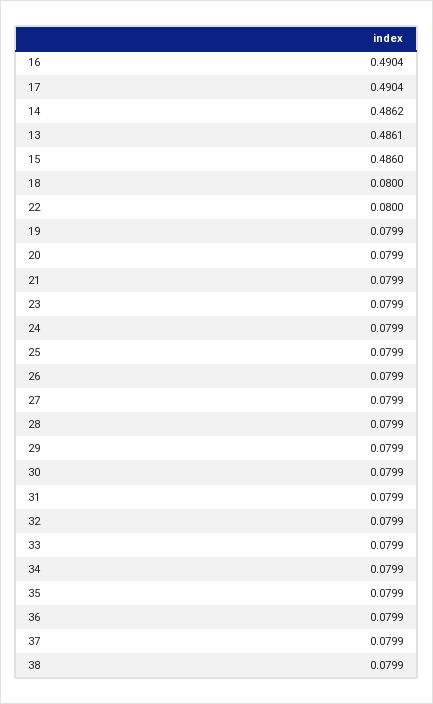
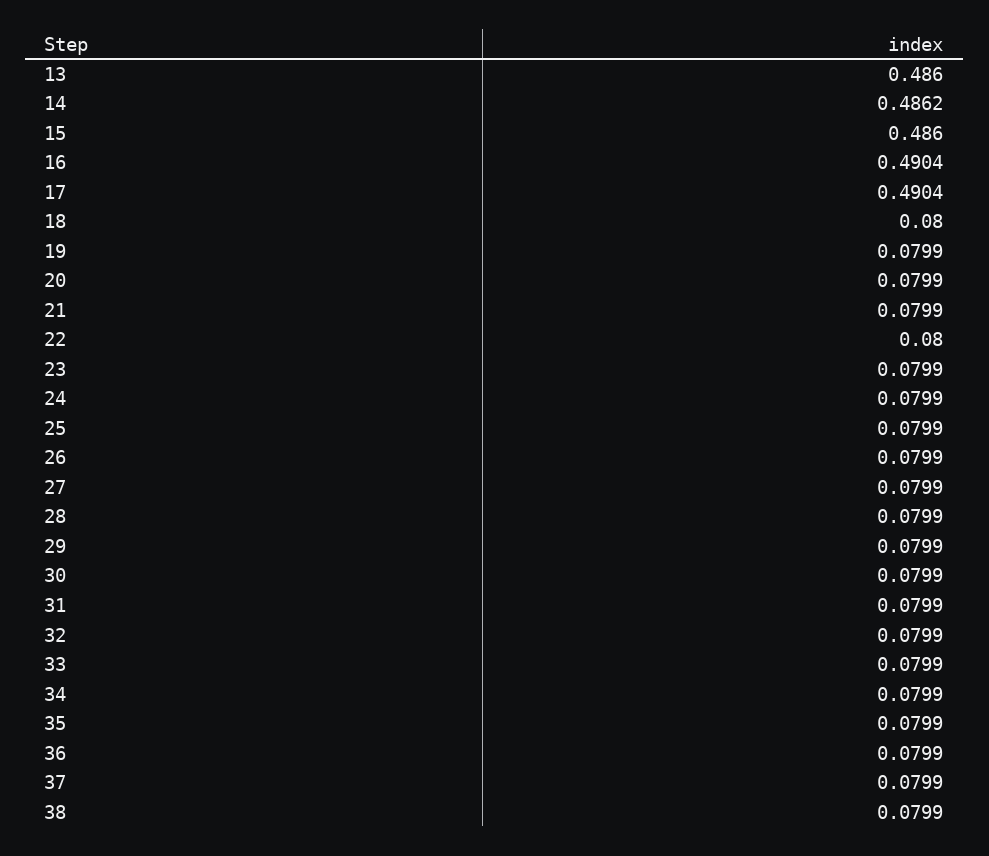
  {
    "16": 0.4904,
    "17": 0.4904,
    "14": 0.4862,
-   "13": 0.4861,
+   "13": 0.486,
    "15": 0.486,
    "18": 0.08,
    "22": 0.08,
    "19": 0.0799,
    "20": 0.0799,
    "21": 0.0799,
    "23": 0.0799,
    "24": 0.0799,
    "25": 0.0799,
    "26": 0.0799,
    "27": 0.0799,
    "28": 0.0799,
    "29": 0.0799,
    "30": 0.0799,
    "31": 0.0799,
    "32": 0.0799,
    "33": 0.0799,
    "34": 0.0799,
    "35": 0.0799,
    "36": 0.0799,
    "37": 0.0799,
    "38": 0.0799
  }

